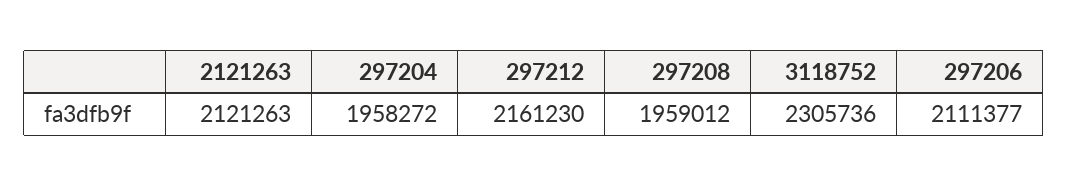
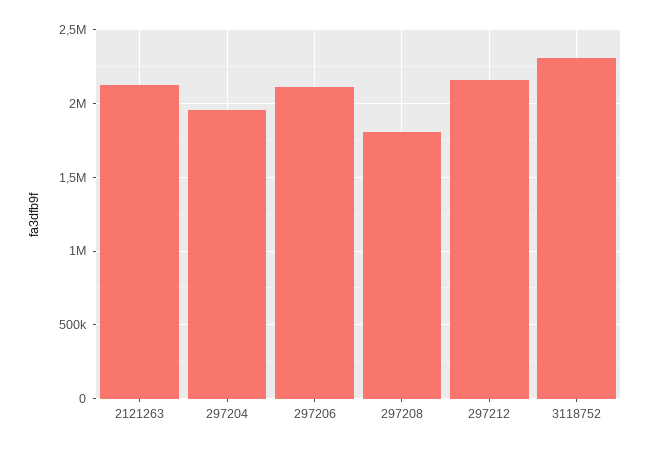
  {
    "2121263": 2121263,
    "297204": 1958272,
    "297212": 2161230,
-   "297208": 1959012,
+   "297208": 1800000,
    "3118752": 2305736,
    "297206": 2111377
  }

